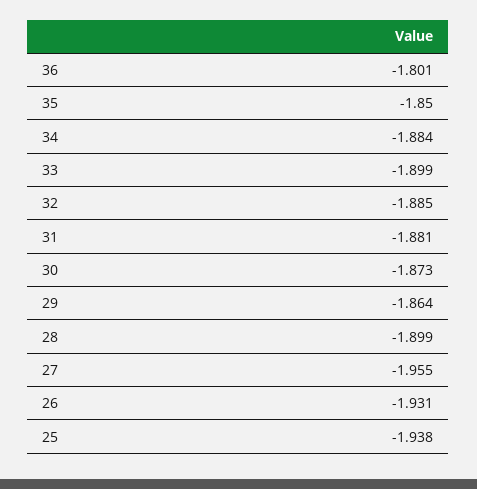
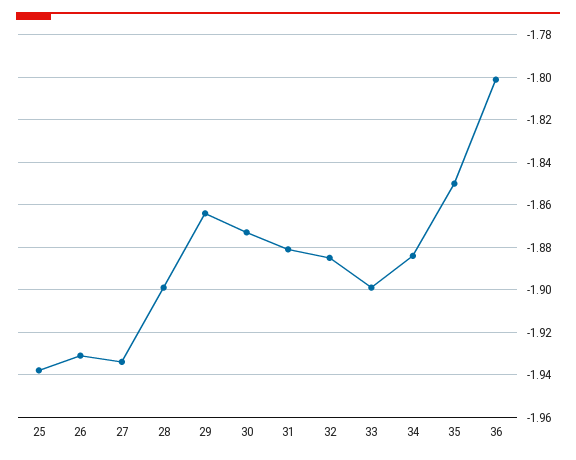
  {
    "36": -1.801,
    "35": -1.85,
    "34": -1.884,
    "33": -1.899,
    "32": -1.885,
    "31": -1.881,
    "30": -1.873,
    "29": -1.864,
    "28": -1.899,
-   "27": -1.955,
+   "27": -1.935,
    "26": -1.931,
    "25": -1.938
  }

